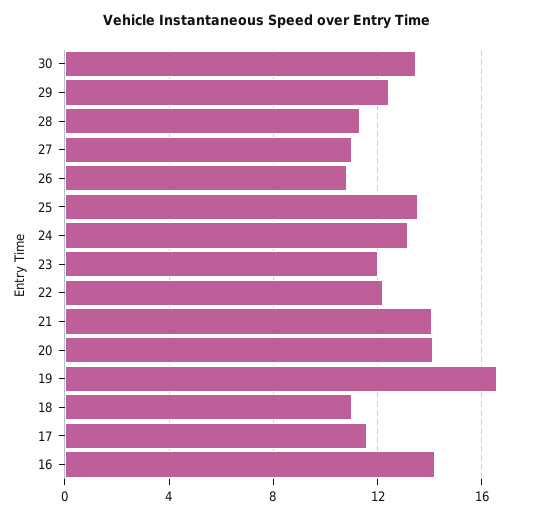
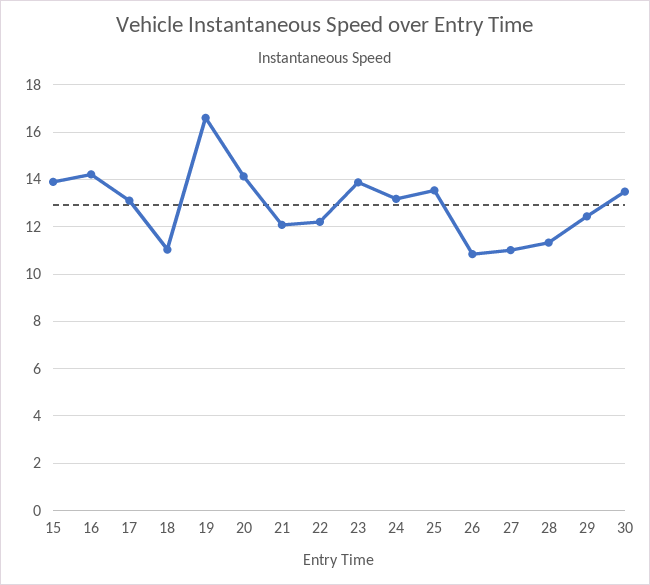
  {
    "30": 13.5,
    "29": 12.5,
    "28": 11.5,
    "27": 11,
    "26": 11,
    "25": 13.5,
    "24": 13,
-   "23": 12,
+   "23": 14,
    "22": 12,
-   "21": 14,
+   "21": 12,
    "20": 14,
    "19": 16.5,
    "18": 11,
-   "17": 11.5,
+   "17": 13,
-   "16": 14
+   "16": 14,
+   "15": 14
  }

